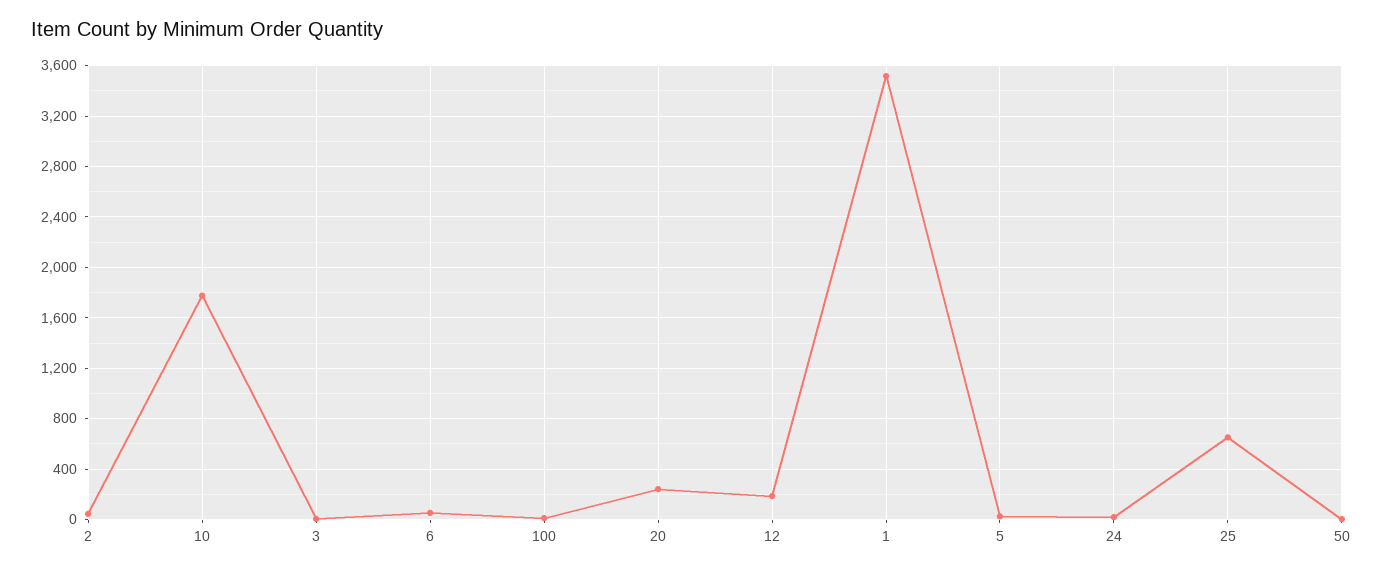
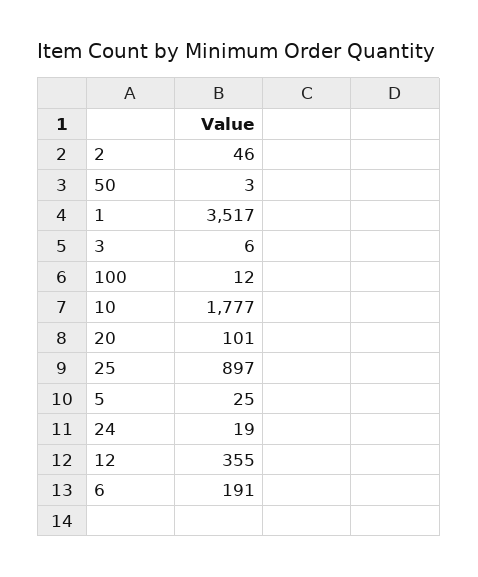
  {
    "2": 46,
    "10": 1777,
    "3": 6,
-   "6": 50,
+   "6": 191,
    "100": 12,
-   "20": 250,
+   "20": 101,
-   "12": 200,
+   "12": 355,
    "1": 3517,
    "5": 25,
    "24": 19,
-   "25": 650,
+   "25": 897,
    "50": 3
  }

